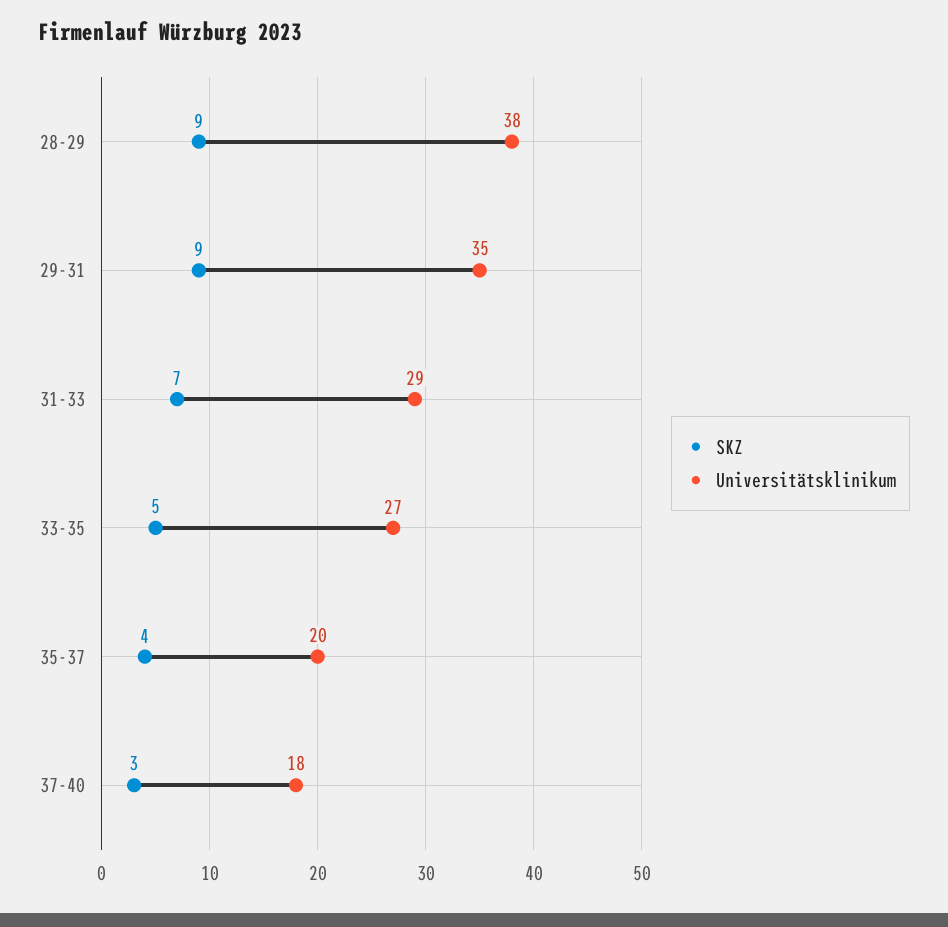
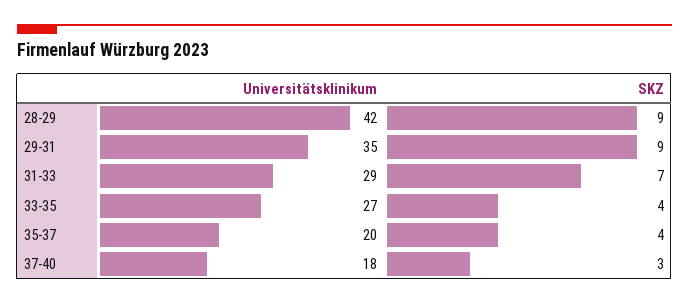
  {
    "SKZ": {
      "28-29": 9,
      "29-31": 9,
      "31-33": 7,
-     "33-35": 5,
+     "33-35": 4,
      "35-37": 4,
      "37-40": 3
    },
    "Universitätsklinikum": {
-     "28-29": 38,
+     "28-29": 42,
      "29-31": 35,
      "31-33": 29,
      "33-35": 27,
      "35-37": 20,
      "37-40": 18
    }
  }

